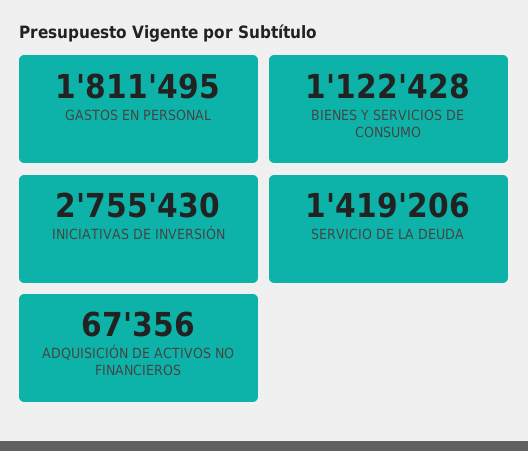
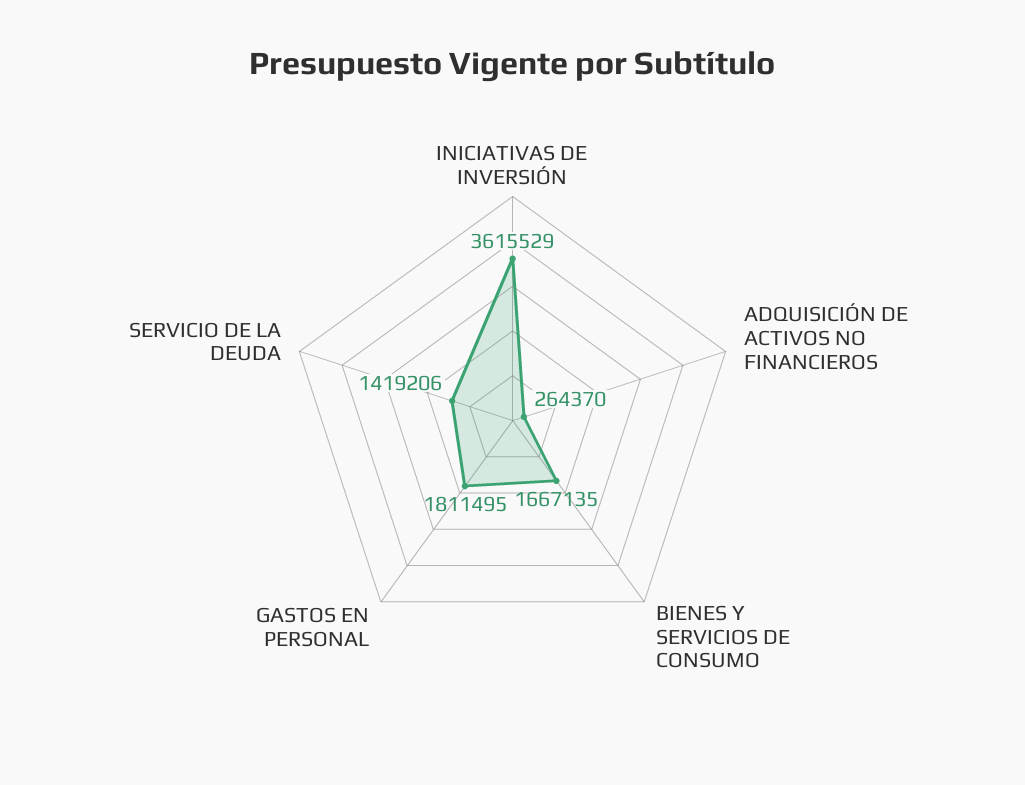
  {
    "GASTOS EN PERSONAL": 1811495,
-   "BIENES Y SERVICIOS DE CONSUMO": 1122428,
+   "BIENES Y SERVICIOS DE CONSUMO": 1667135,
-   "INICIATIVAS DE INVERSIÓN": 2755430,
+   "INICIATIVAS DE INVERSIÓN": 3615529,
    "SERVICIO DE LA DEUDA": 1419206,
-   "ADQUISICIÓN DE ACTIVOS NO FINANCIEROS": 67356
+   "ADQUISICIÓN DE ACTIVOS NO FINANCIEROS": 264370
  }

